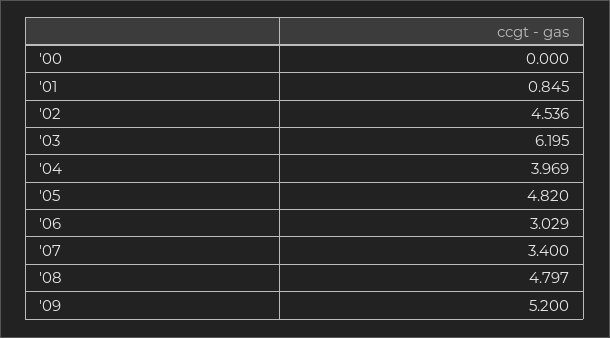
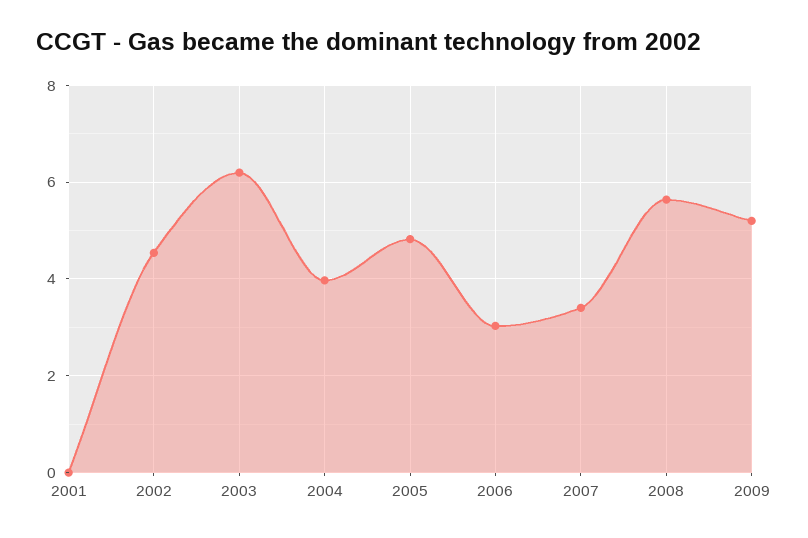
  {
-   "'00": 0,
-   "'01": 0.845,
+   "'01": 0,
    "'02": 4.536,
    "'03": 6.195,
    "'04": 3.969,
    "'05": 4.82,
    "'06": 3.029,
    "'07": 3.4,
-   "'08": 4.797,
+   "'08": 5.6,
    "'09": 5.2
  }

